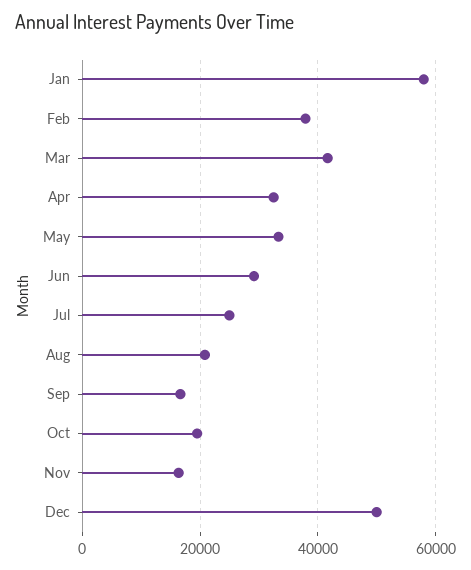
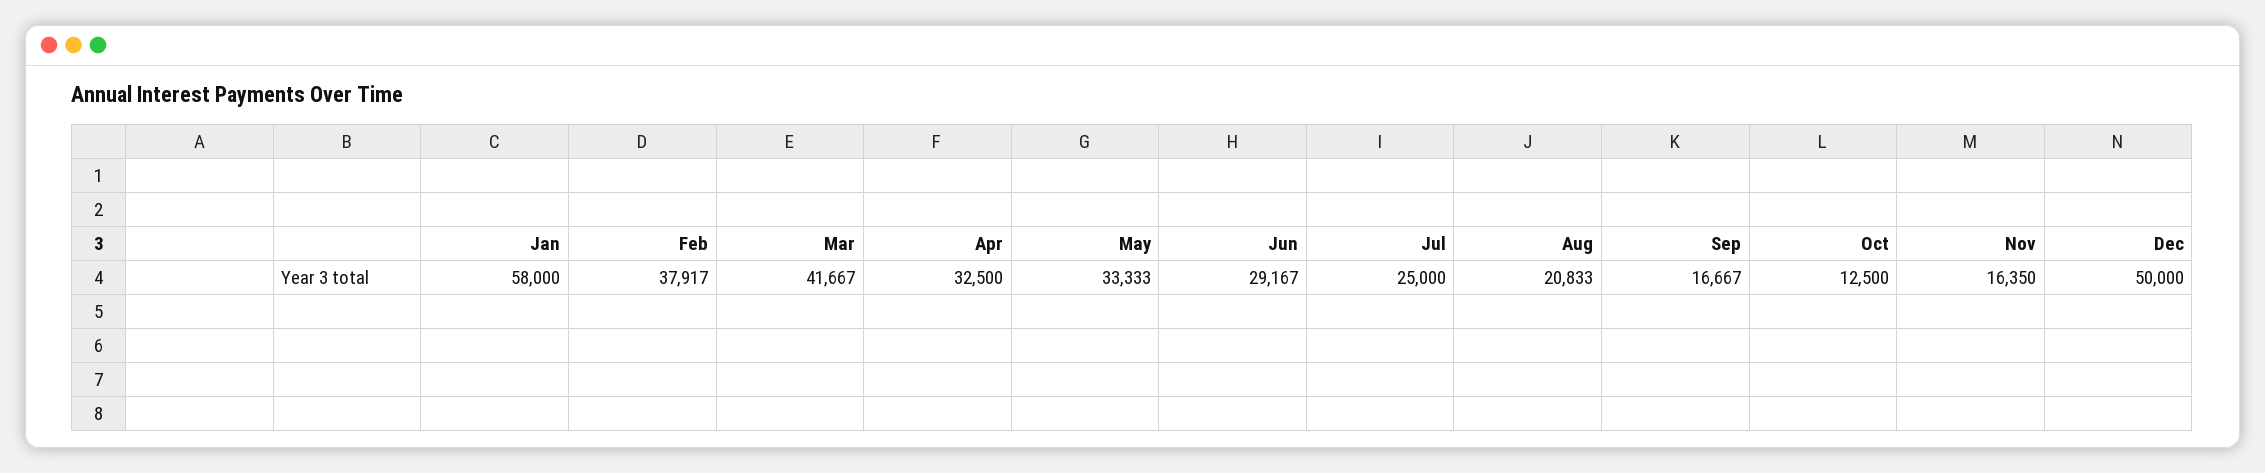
  {
    "Jan": 58000,
    "Feb": 37917,
    "Mar": 41667,
    "Apr": 32500,
    "May": 33333,
    "Jun": 29167,
    "Jul": 25000,
    "Aug": 20833,
    "Sep": 16667,
-   "Oct": 20000,
+   "Oct": 12500,
    "Nov": 16350,
    "Dec": 50000
  }

